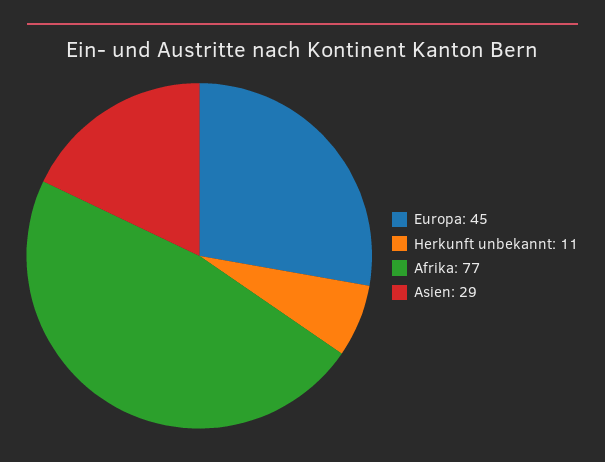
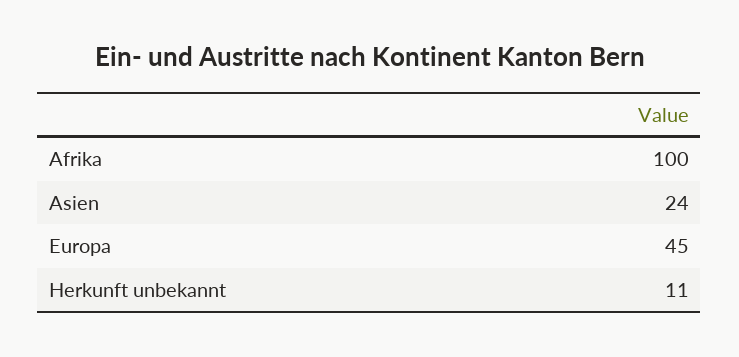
  {
    "Europa": 45,
    "Herkunft unbekannt": 11,
-   "Afrika": 77,
+   "Afrika": 100,
-   "Asien": 29
+   "Asien": 24
  }

